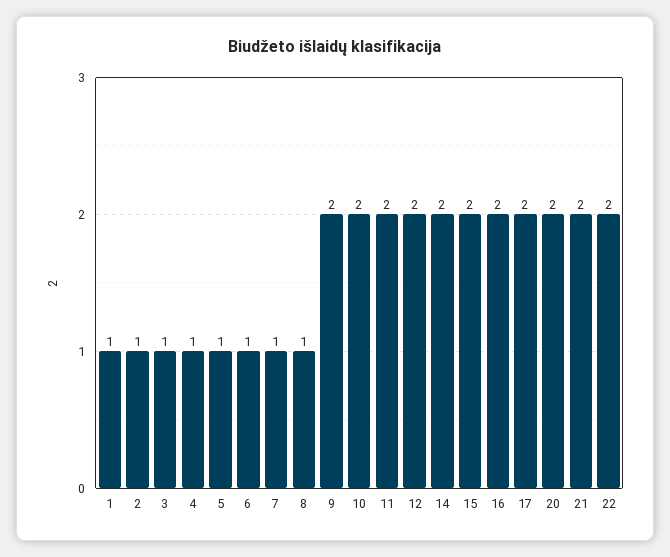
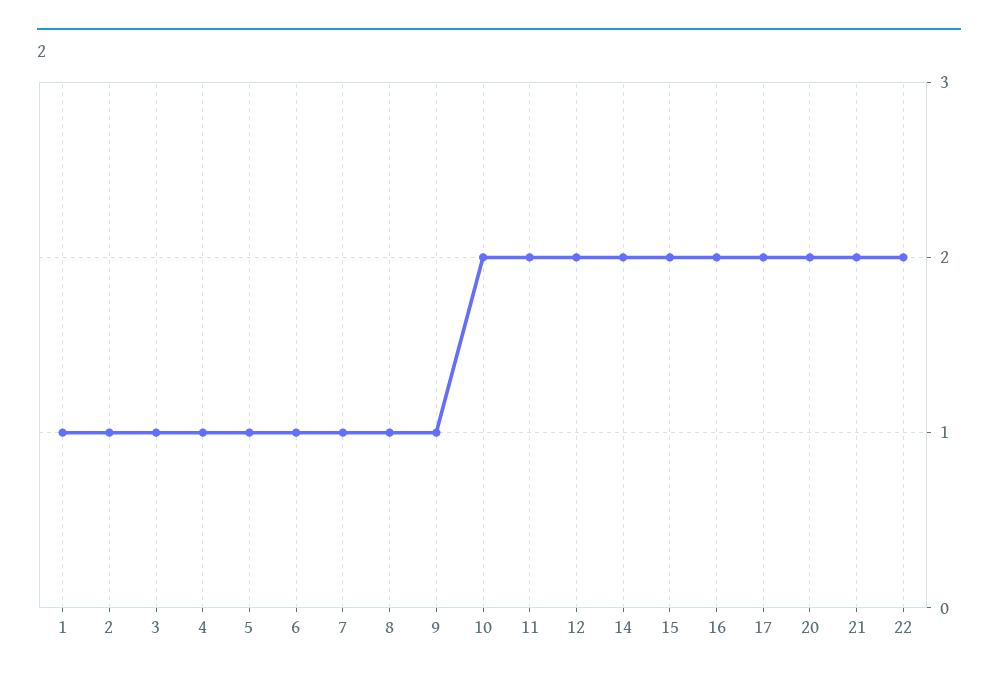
  {
    "1": 1,
    "2": 1,
    "3": 1,
    "4": 1,
    "5": 1,
    "6": 1,
    "7": 1,
    "8": 1,
-   "9": 2,
+   "9": 1,
    "10": 2,
    "11": 2,
    "12": 2,
    "14": 2,
    "15": 2,
    "16": 2,
    "17": 2,
    "20": 2,
    "21": 2,
    "22": 2
  }

